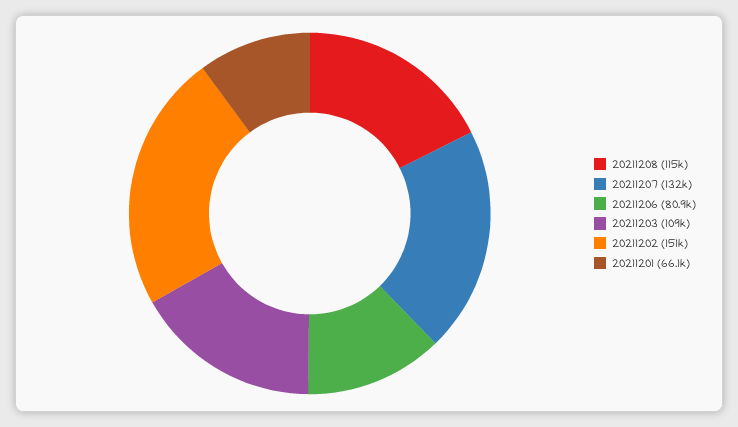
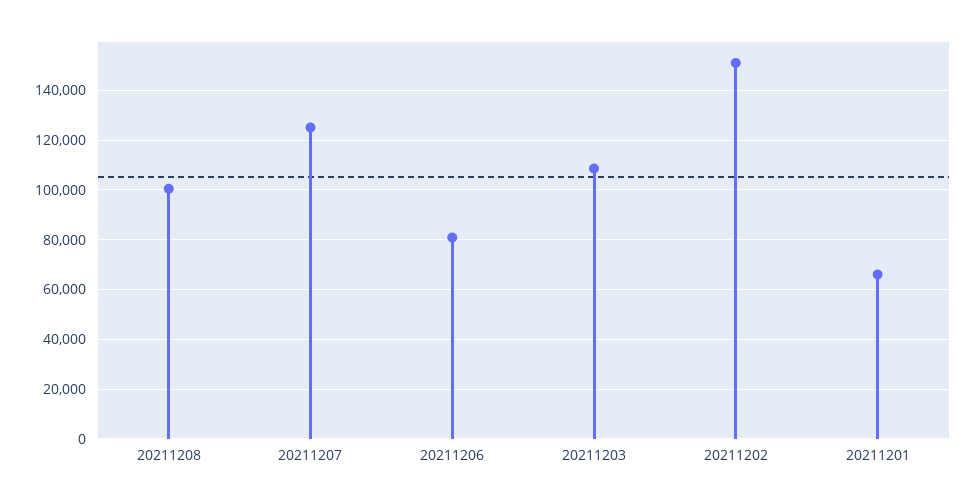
  {
-   "20211208": 115000,
+   "20211208": 100000,
-   "20211207": 132000,
+   "20211207": 125000,
    "20211206": 80900,
    "20211203": 109000,
    "20211202": 151000,
    "20211201": 66100
  }

